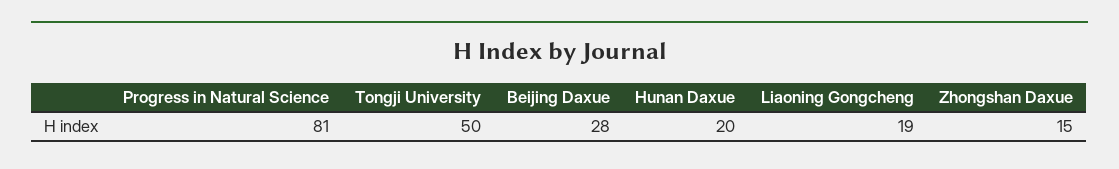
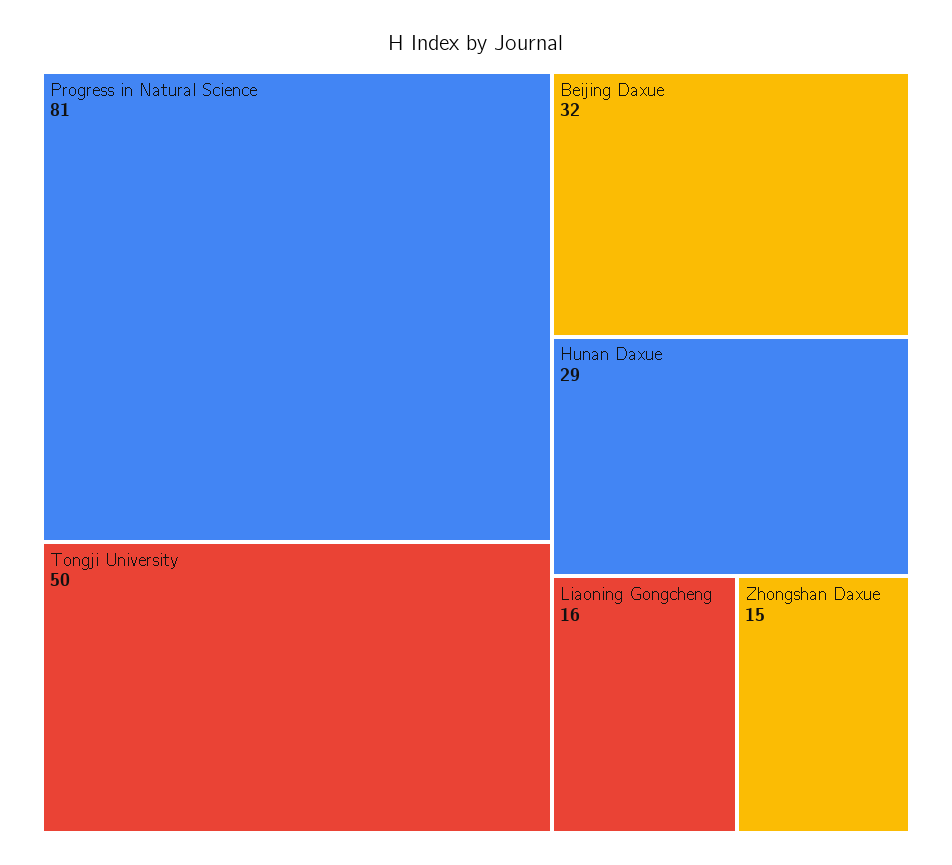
  {
    "Progress in Natural Science": 81,
    "Tongji University": 50,
-   "Beijing Daxue": 28,
+   "Beijing Daxue": 32,
-   "Hunan Daxue": 20,
+   "Hunan Daxue": 29,
-   "Liaoning Gongcheng": 19,
+   "Liaoning Gongcheng": 16,
    "Zhongshan Daxue": 15
  }

